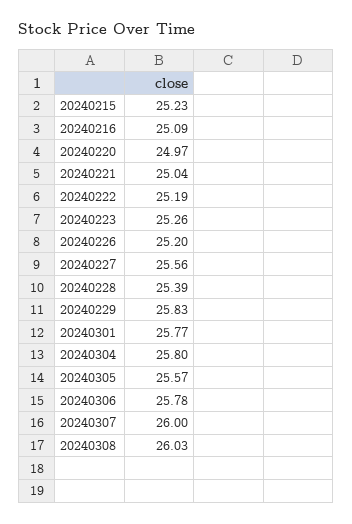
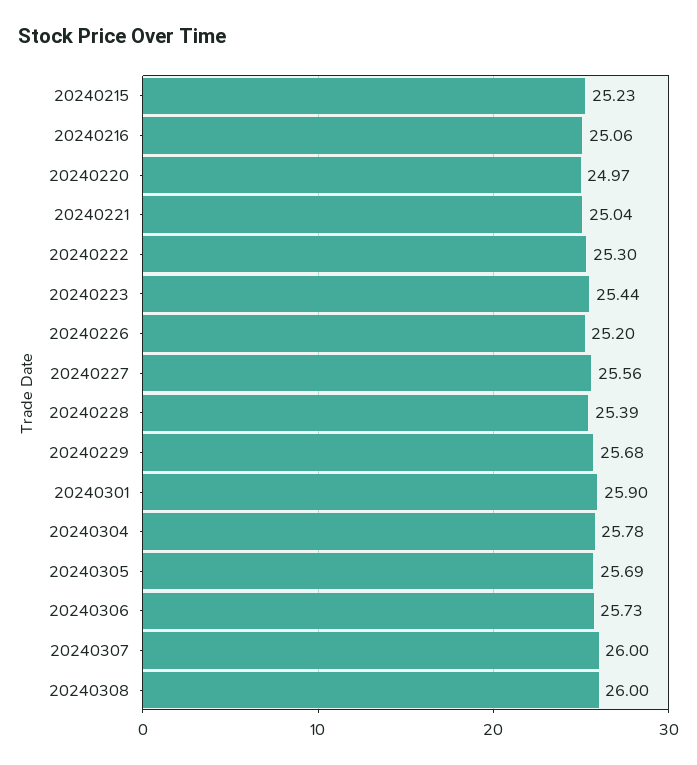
  {
    "20240215": 25.23,
-   "20240216": 25.09,
+   "20240216": 25.06,
    "20240220": 24.97,
    "20240221": 25.04,
-   "20240222": 25.19,
+   "20240222": 25.3,
-   "20240223": 25.26,
+   "20240223": 25.44,
    "20240226": 25.2,
    "20240227": 25.56,
    "20240228": 25.39,
-   "20240229": 25.83,
+   "20240229": 25.68,
-   "20240301": 25.77,
+   "20240301": 25.9,
-   "20240304": 25.8,
+   "20240304": 25.78,
-   "20240305": 25.57,
+   "20240305": 25.69,
-   "20240306": 25.78,
+   "20240306": 25.73,
    "20240307": 26,
-   "20240308": 26.03
+   "20240308": 26
  }

